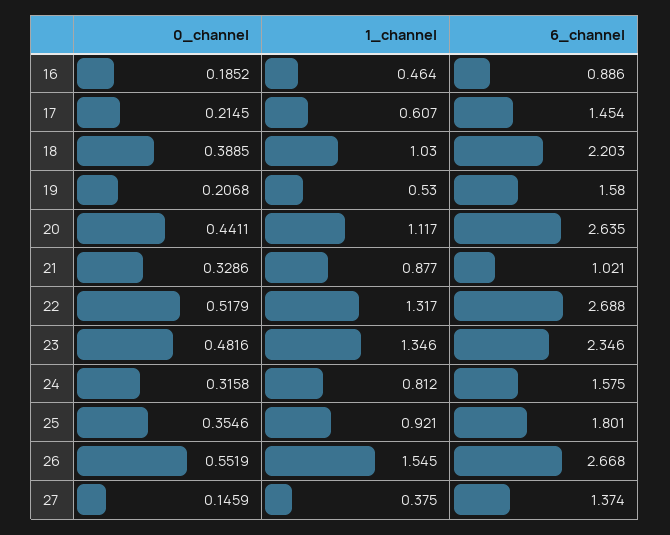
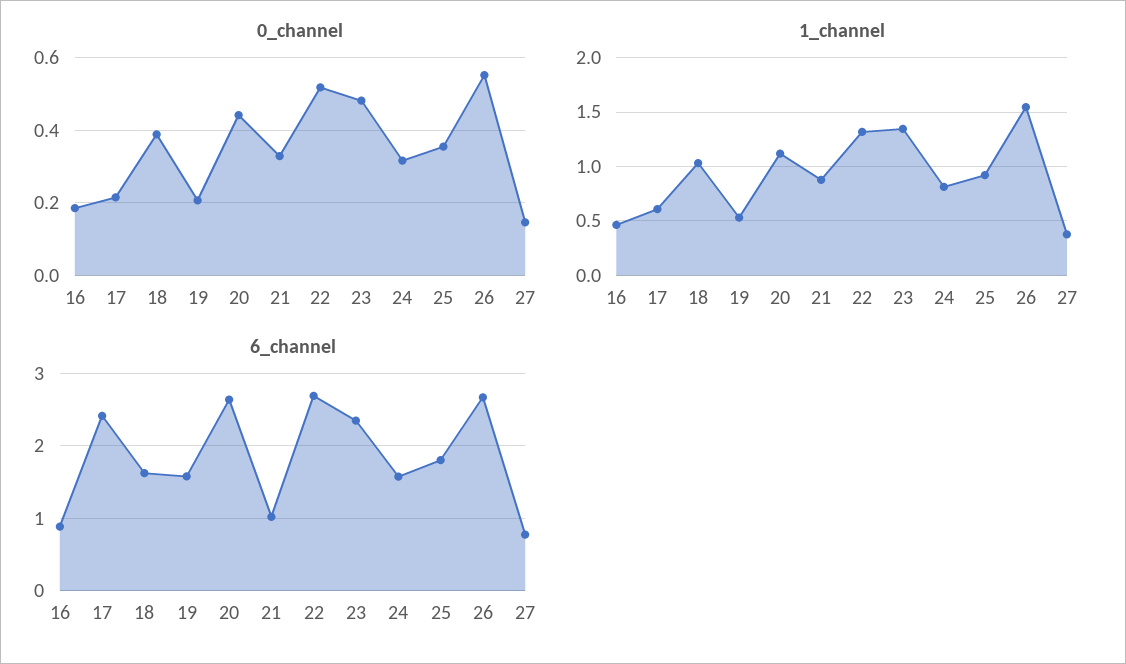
  {
    "0_channel": {
      "16": 0.1852,
      "17": 0.2145,
      "18": 0.3885,
      "19": 0.2068,
      "20": 0.4411,
      "21": 0.3286,
      "22": 0.5179,
      "23": 0.4816,
      "24": 0.3158,
      "25": 0.3546,
      "26": 0.5519,
      "27": 0.1459
    },
    "1_channel": {
      "16": 0.464,
      "17": 0.607,
      "18": 1.03,
      "19": 0.53,
      "20": 1.117,
      "21": 0.877,
      "22": 1.317,
      "23": 1.346,
      "24": 0.812,
      "25": 0.921,
      "26": 1.545,
      "27": 0.375
    },
    "6_channel": {
      "16": 0.886,
-     "17": 1.454,
+     "17": 2.4,
-     "18": 2.203,
+     "18": 1.6,
      "19": 1.58,
      "20": 2.635,
      "21": 1.021,
      "22": 2.688,
      "23": 2.346,
      "24": 1.575,
      "25": 1.801,
      "26": 2.668,
-     "27": 1.374
+     "27": 0.8
    }
  }

